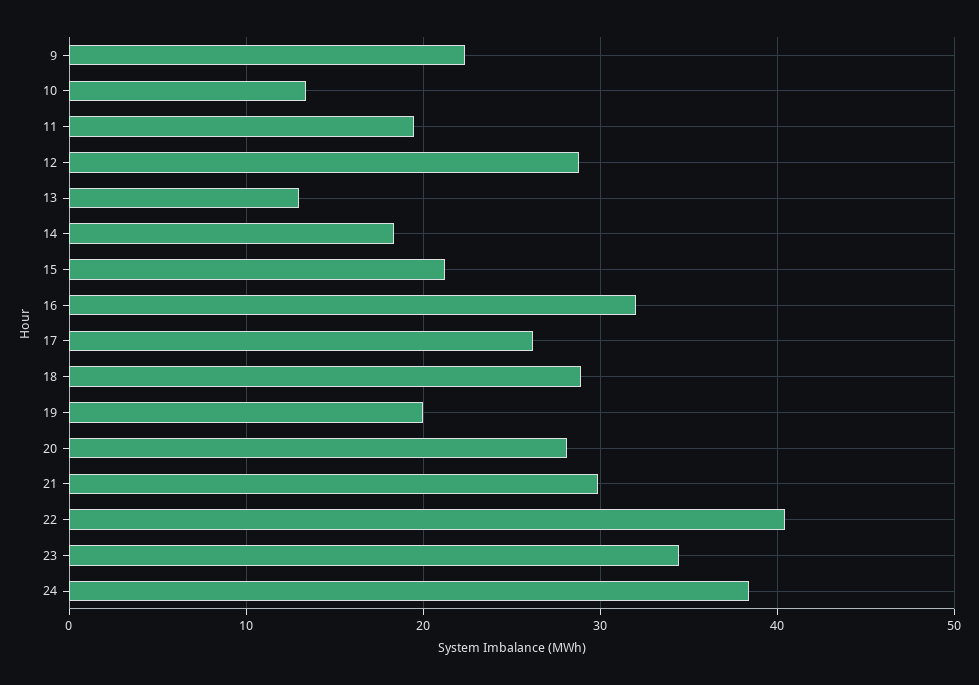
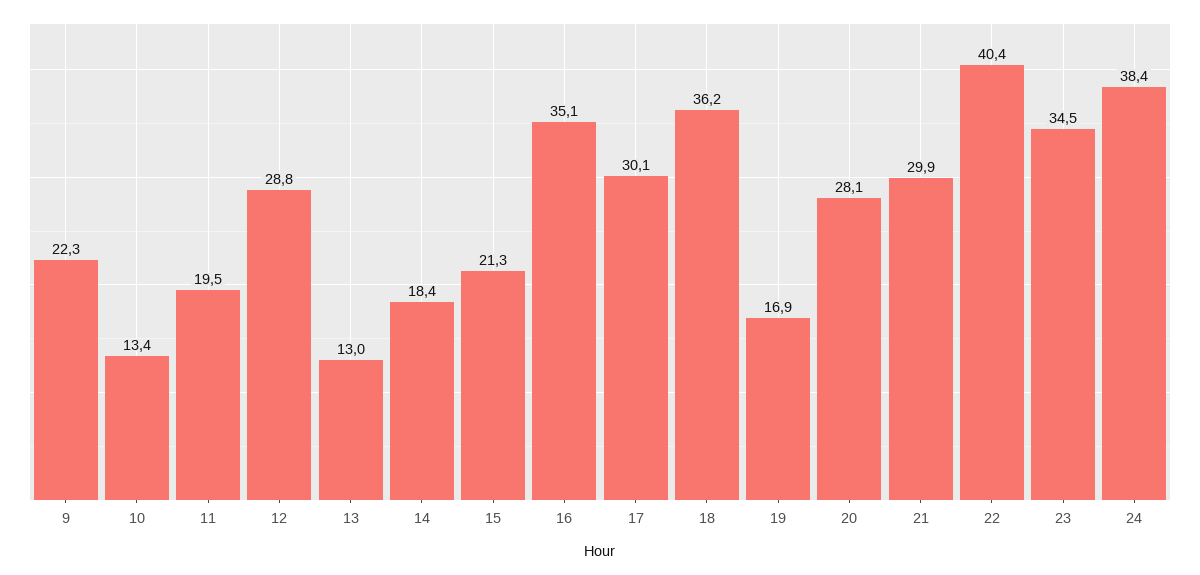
  {
    "9": 22.3,
    "10": 13.4,
    "11": 19.5,
    "12": 28.8,
    "13": 13,
    "14": 18.4,
    "15": 21.3,
-   "16": 32,
+   "16": 35.1,
-   "17": 26,
+   "17": 30.1,
-   "18": 29,
+   "18": 36.2,
-   "19": 20,
+   "19": 16.9,
    "20": 28.1,
    "21": 29.9,
    "22": 40.4,
    "23": 34.5,
    "24": 38.4
  }

